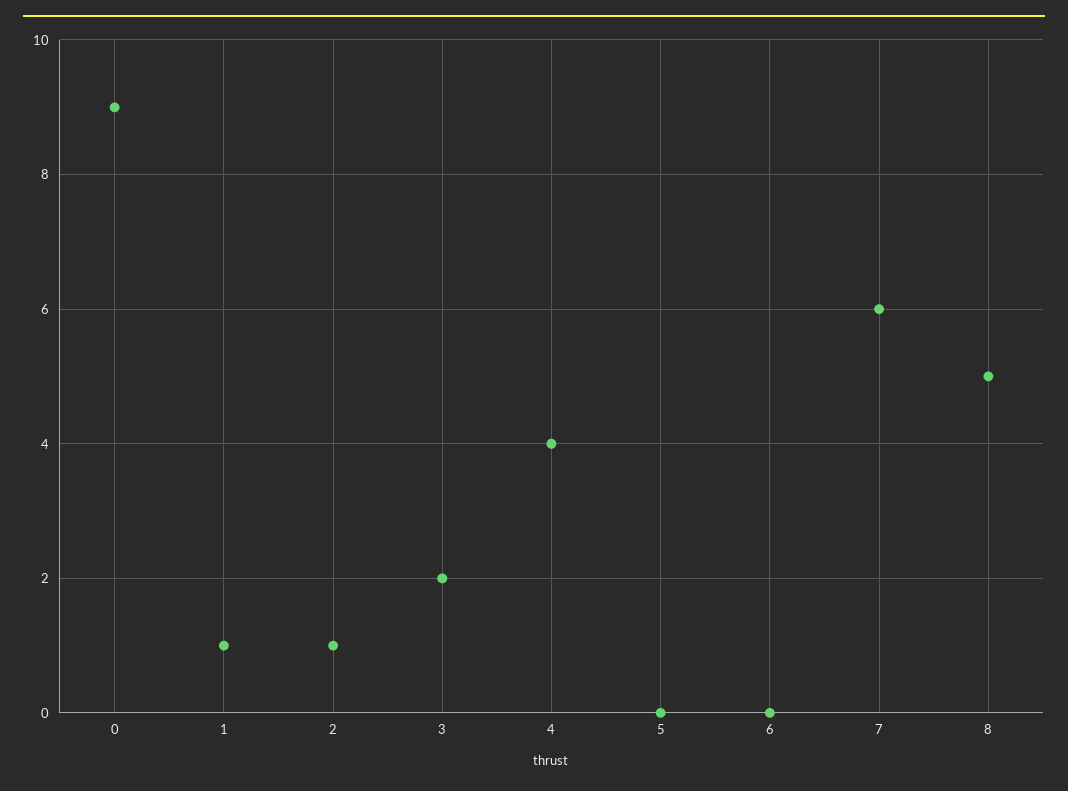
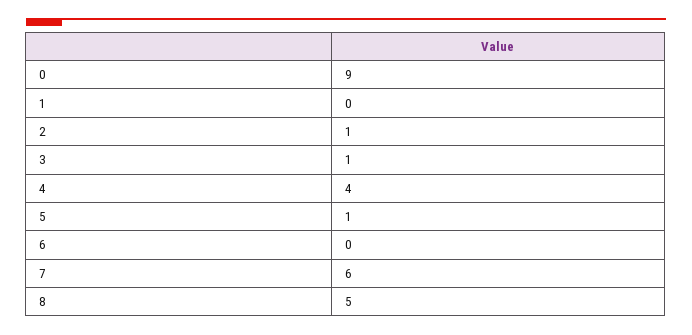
  {
    "0": 9,
-   "1": 1,
+   "1": 0,
    "2": 1,
-   "3": 2,
+   "3": 1,
    "4": 4,
-   "5": 0,
+   "5": 1,
    "6": 0,
    "7": 6,
    "8": 5
  }

